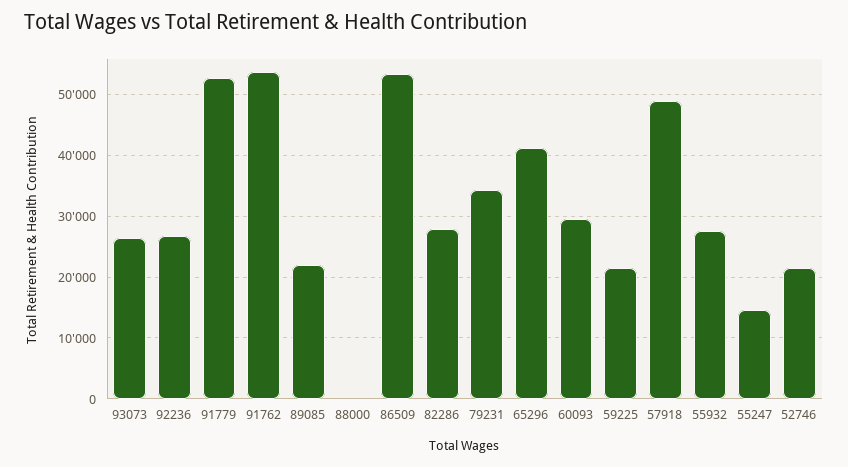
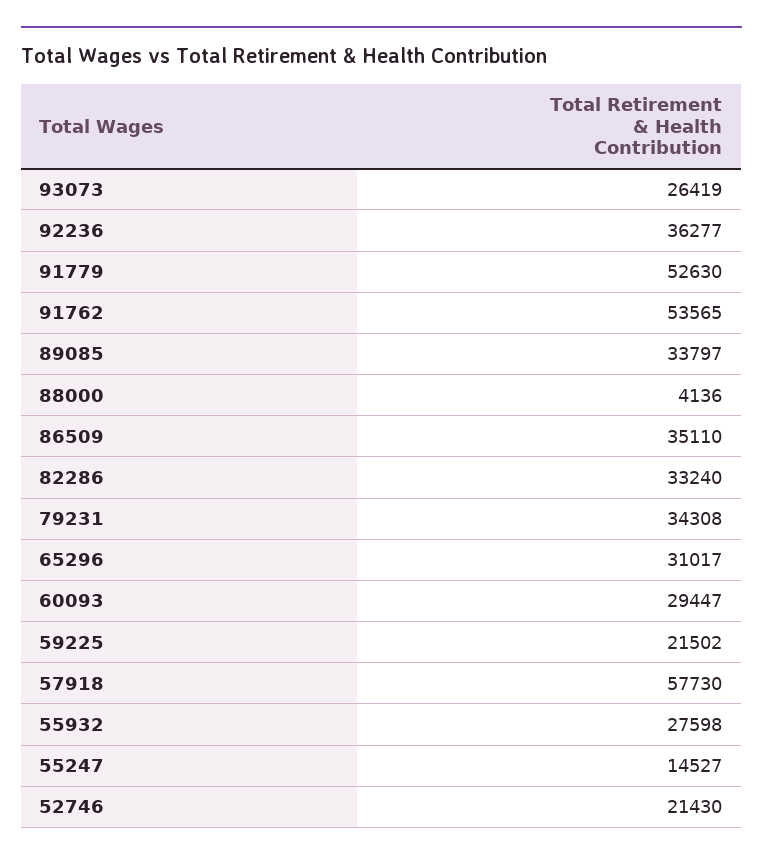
  {
    "93073": 26419,
-   "92236": 27000,
+   "92236": 36277,
    "91779": 52630,
    "91762": 53565,
-   "89085": 22000,
+   "89085": 33797,
-   "88000": 0,
+   "88000": 4136,
-   "86509": 53000,
+   "86509": 35110,
-   "82286": 28000,
+   "82286": 33240,
    "79231": 34308,
-   "65296": 41000,
+   "65296": 31017,
    "60093": 29447,
    "59225": 21502,
-   "57918": 49000,
+   "57918": 57730,
    "55932": 27598,
    "55247": 14527,
    "52746": 21430
  }

